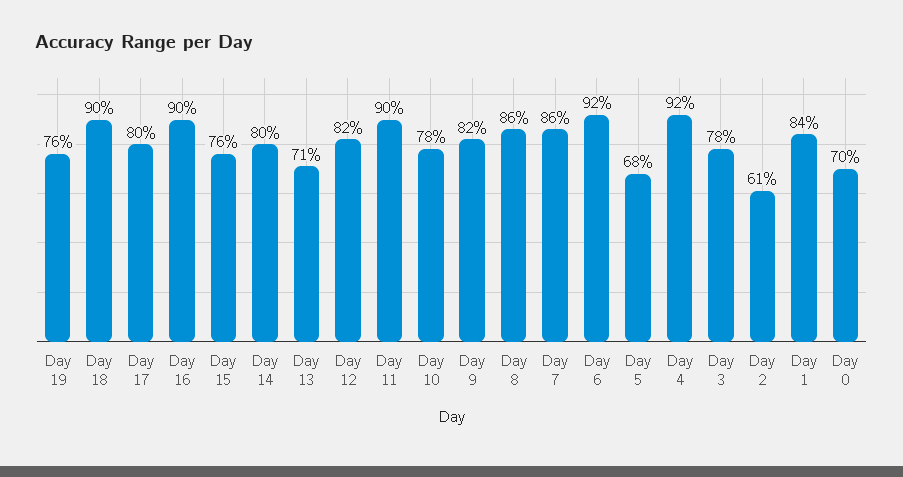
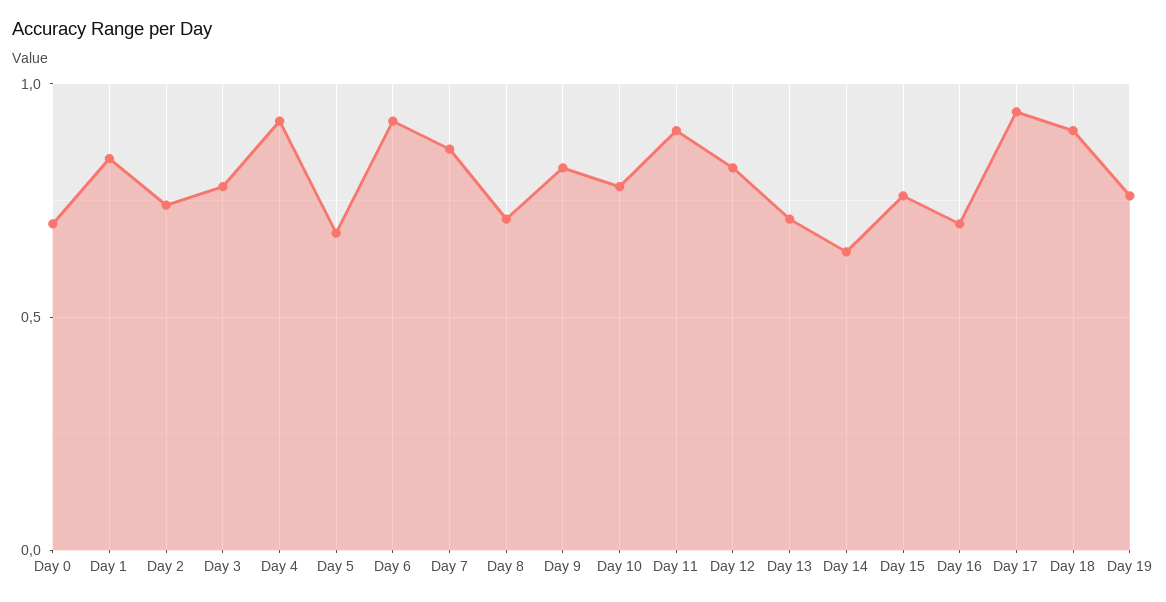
  {
    "Day 19": 0.76,
    "Day 18": 0.9,
-   "Day 17": 0.8,
+   "Day 17": 0.95,
-   "Day 16": 0.9,
+   "Day 16": 0.7,
    "Day 15": 0.76,
-   "Day 14": 0.8,
+   "Day 14": 0.65,
    "Day 13": 0.71,
    "Day 12": 0.82,
    "Day 11": 0.9,
    "Day 10": 0.78,
    "Day 9": 0.82,
-   "Day 8": 0.86,
+   "Day 8": 0.7,
    "Day 7": 0.86,
    "Day 6": 0.92,
    "Day 5": 0.68,
    "Day 4": 0.92,
    "Day 3": 0.78,
-   "Day 2": 0.61,
+   "Day 2": 0.75,
    "Day 1": 0.84,
    "Day 0": 0.7
  }

